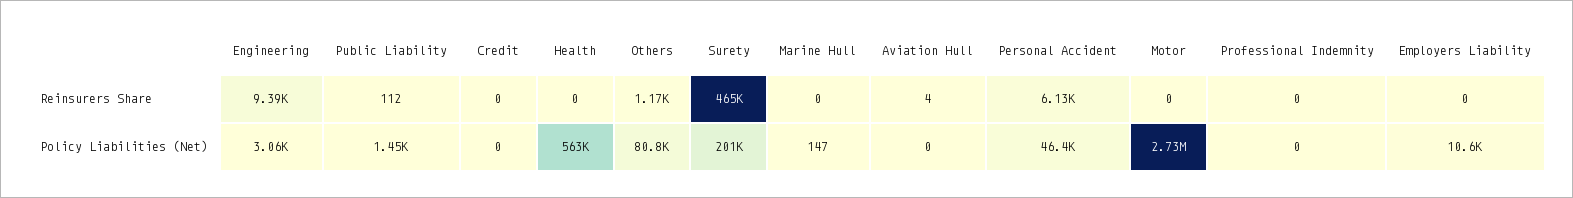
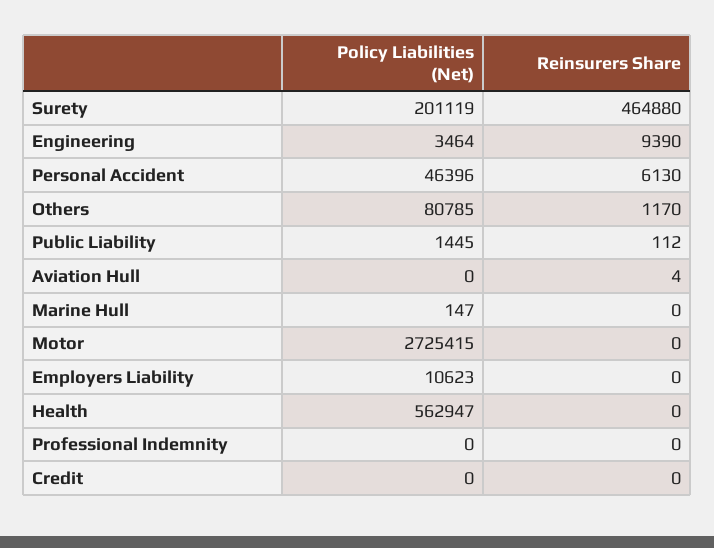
  {
    "Engineering": {
      "Reinsurers Share": 9390,
-     "Policy Liabilities (Net)": 3060
+     "Policy Liabilities (Net)": 3464
    },
    "Public Liability": {
      "Reinsurers Share": 112,
      "Policy Liabilities (Net)": 1445
    },
    "Credit": {
      "Reinsurers Share": 0,
      "Policy Liabilities (Net)": 0
    },
    "Health": {
      "Reinsurers Share": 0,
      "Policy Liabilities (Net)": 562947
    },
    "Others": {
      "Reinsurers Share": 1170,
      "Policy Liabilities (Net)": 80785
    },
    "Surety": {
      "Reinsurers Share": 464880,
      "Policy Liabilities (Net)": 201119
    },
    "Marine Hull": {
      "Reinsurers Share": 0,
      "Policy Liabilities (Net)": 147
    },
    "Aviation Hull": {
      "Reinsurers Share": 4,
      "Policy Liabilities (Net)": 0
    },
    "Personal Accident": {
      "Reinsurers Share": 6130,
      "Policy Liabilities (Net)": 46396
    },
    "Motor": {
      "Reinsurers Share": 0,
      "Policy Liabilities (Net)": 2725415
    },
    "Professional Indemnity": {
      "Reinsurers Share": 0,
      "Policy Liabilities (Net)": 0
    },
    "Employers Liability": {
      "Reinsurers Share": 0,
      "Policy Liabilities (Net)": 10623
    }
  }

